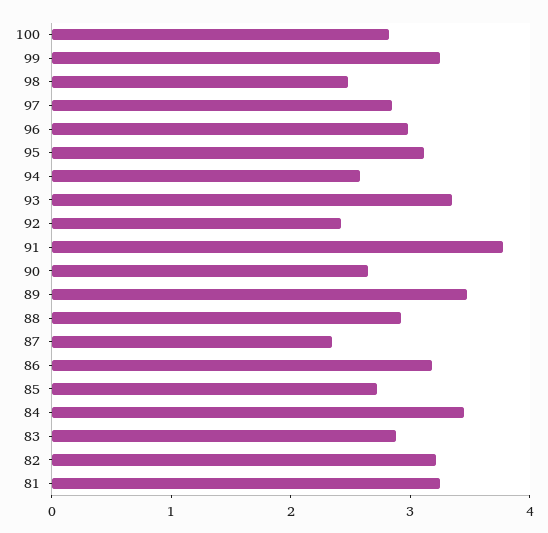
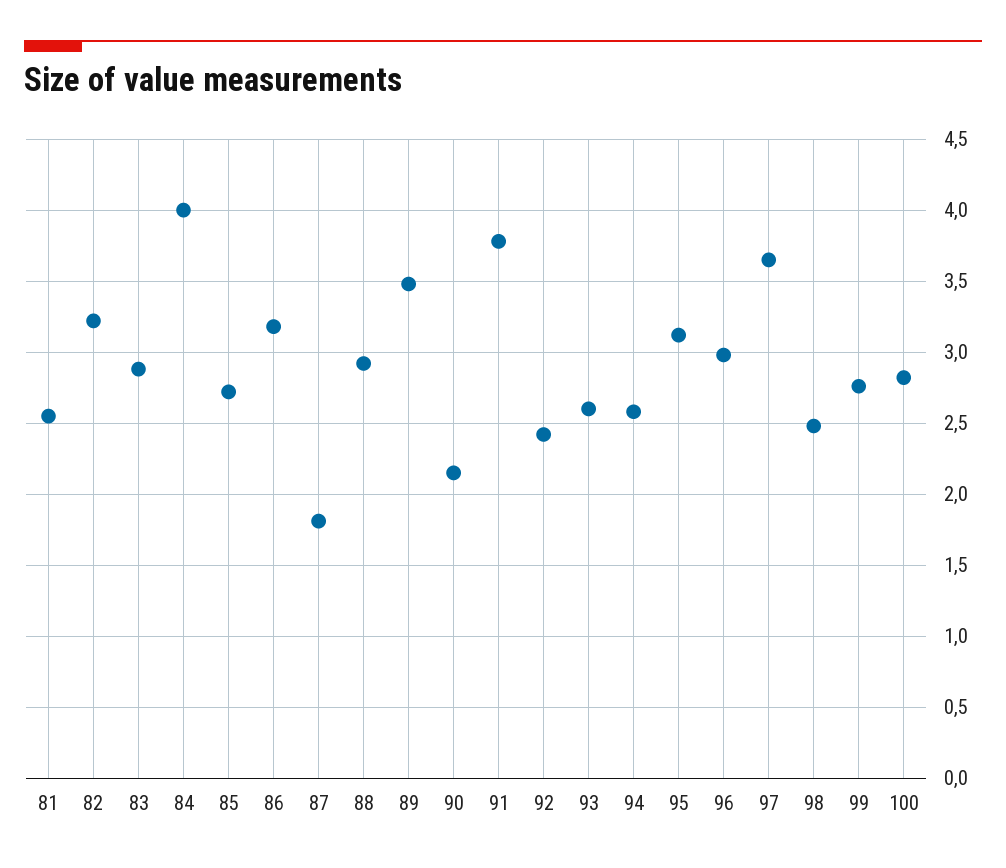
  {
    "100": 2.8,
-   "99": 3.2,
+   "99": 2.75,
    "98": 2.5,
-   "97": 2.8,
+   "97": 3.65,
    "96": 3,
    "95": 3.1,
    "94": 2.6,
-   "93": 3.4,
+   "93": 2.6,
    "92": 2.4,
    "91": 3.8,
-   "90": 2.6,
+   "90": 2.15,
    "89": 3.5,
    "88": 2.9,
-   "87": 2.4,
+   "87": 1.8,
    "86": 3.2,
    "85": 2.7,
-   "84": 3.4,
+   "84": 4,
    "83": 2.9,
    "82": 3.2,
-   "81": 3.2
+   "81": 2.55
  }

